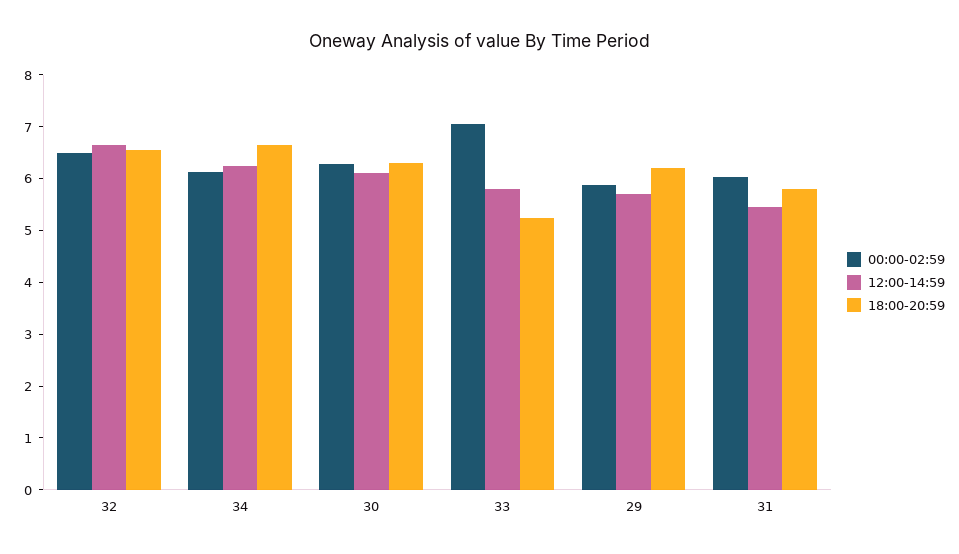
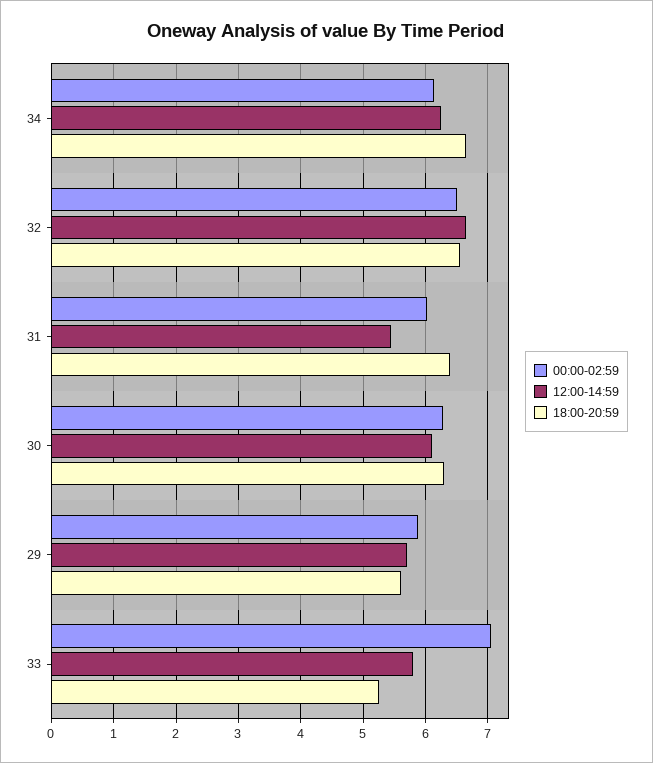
  {
    "00:00-02:59": {
      "32": 6.5,
      "34": 6.1,
      "30": 6.3,
      "33": 7.1,
      "29": 5.9,
      "31": 6
    },
    "12:00-14:59": {
      "32": 6.7,
      "34": 6.3,
      "30": 6.1,
      "33": 5.8,
      "29": 5.7,
      "31": 5.5
    },
    "18:00-20:59": {
      "32": 6.6,
      "34": 6.7,
      "30": 6.3,
      "33": 5.3,
-     "29": 6.2,
+     "29": 5.6,
-     "31": 5.8
+     "31": 6.4
    }
  }

